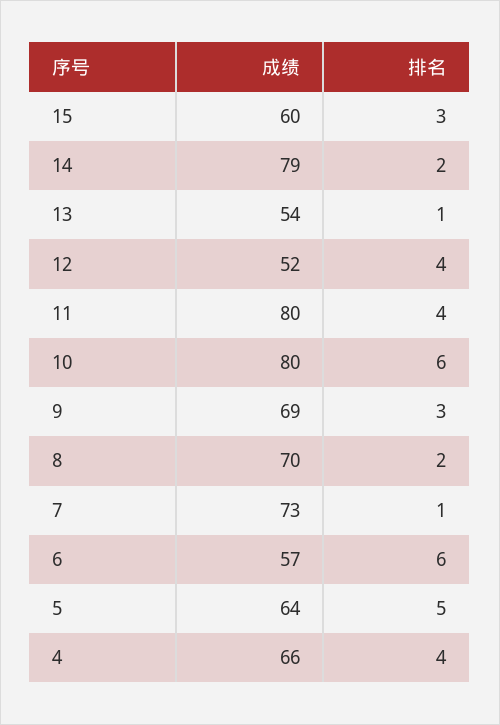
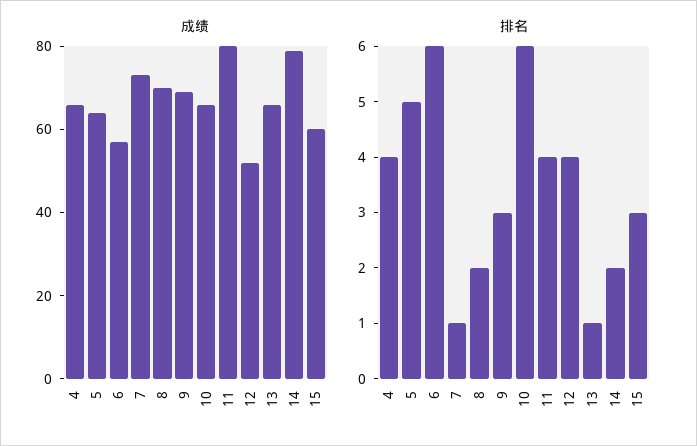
  {
    "成绩": {
      "15": 60,
      "14": 79,
-     "13": 54,
+     "13": 65,
      "12": 52,
      "11": 80,
-     "10": 80,
+     "10": 65,
      "9": 69,
      "8": 70,
      "7": 73,
      "6": 57,
      "5": 64,
      "4": 66
    },
    "排名": {
      "15": 3,
      "14": 2,
      "13": 1,
      "12": 4,
      "11": 4,
      "10": 6,
      "9": 3,
      "8": 2,
      "7": 1,
      "6": 6,
      "5": 5,
      "4": 4
    }
  }

